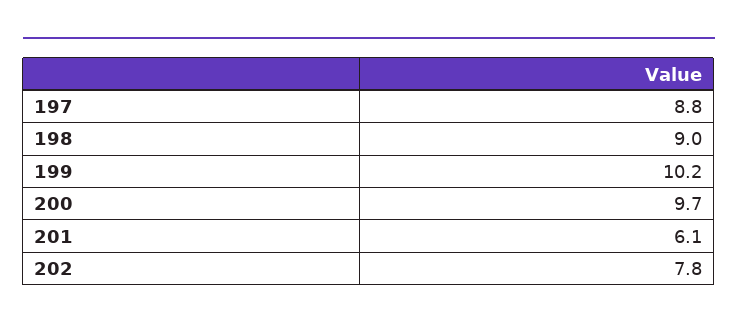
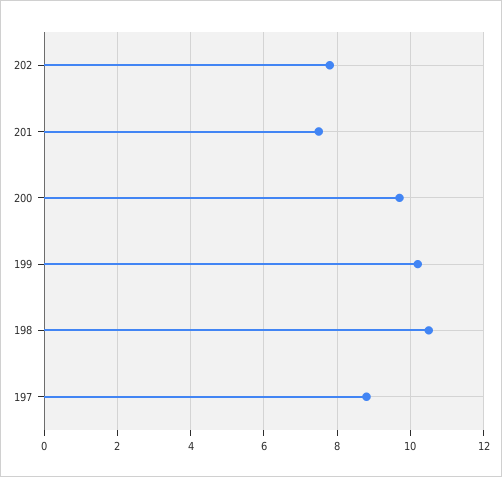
  {
    "197": 8.8,
-   "198": 9,
+   "198": 10.5,
    "199": 10.2,
    "200": 9.7,
-   "201": 6.1,
+   "201": 7.5,
    "202": 7.8
  }

